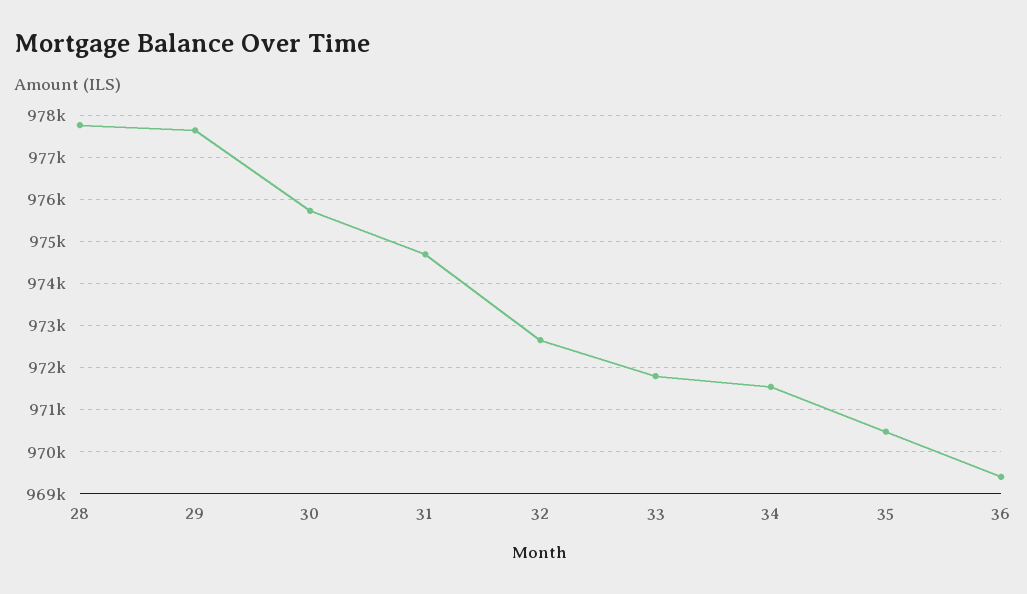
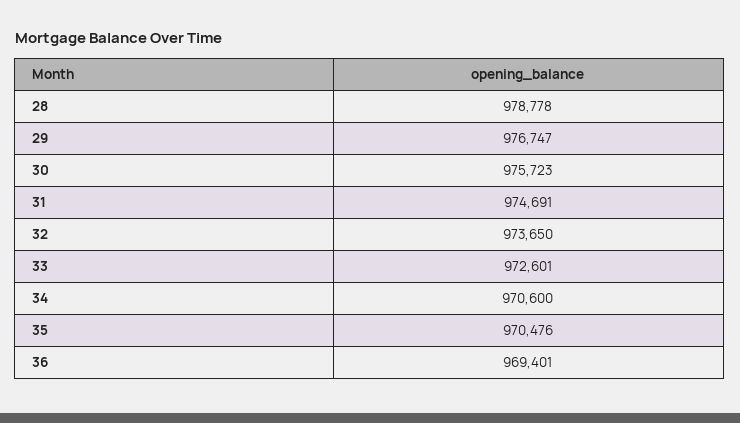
  {
-   "28": 977800,
+   "28": 978778,
-   "29": 977600,
+   "29": 976747,
    "30": 975723,
    "31": 974691,
-   "32": 972600,
+   "32": 973650,
-   "33": 971800,
+   "33": 972601,
-   "34": 971600,
+   "34": 970600,
    "35": 970476,
    "36": 969401
  }

